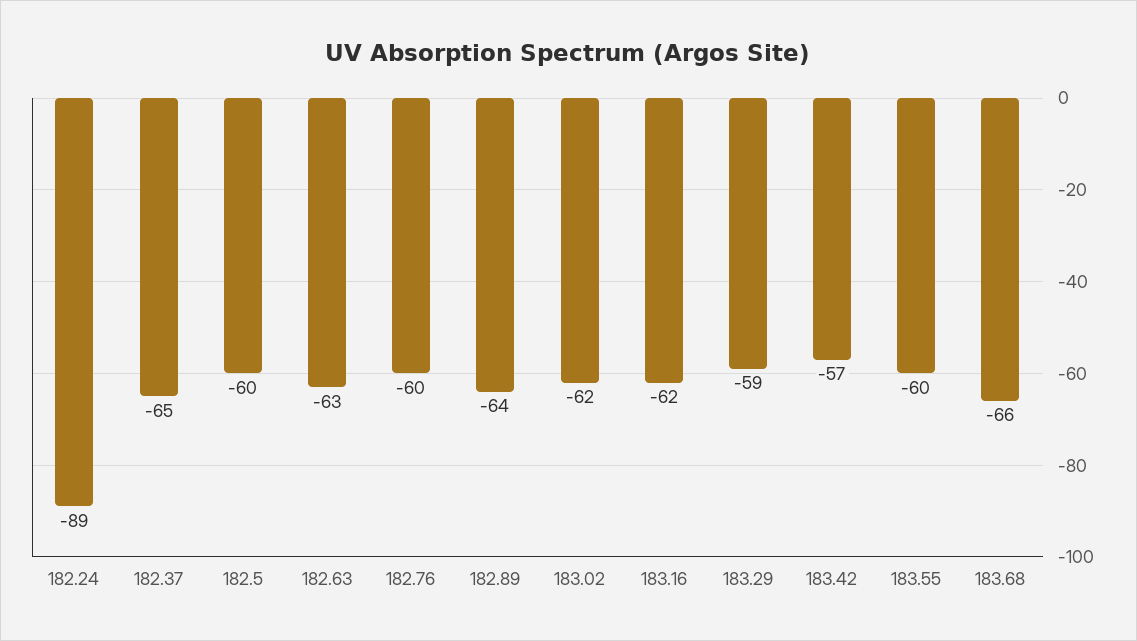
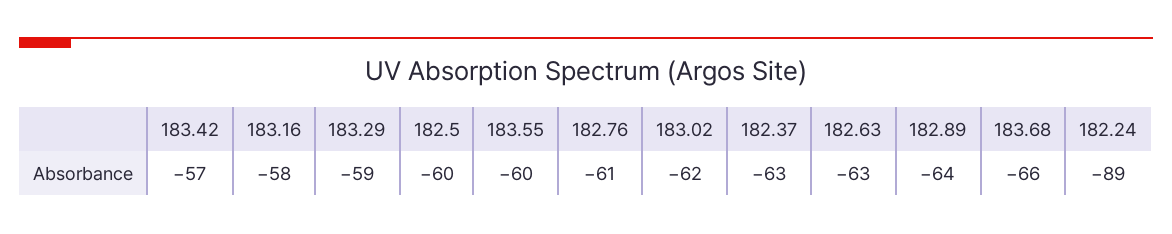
  {
    "182.24": -89,
-   "182.37": -65,
+   "182.37": -63,
    "182.5": -60,
    "182.63": -63,
-   "182.76": -60,
+   "182.76": -61,
    "182.89": -64,
    "183.02": -62,
-   "183.16": -62,
+   "183.16": -58,
    "183.29": -59,
    "183.42": -57,
    "183.55": -60,
    "183.68": -66
  }

